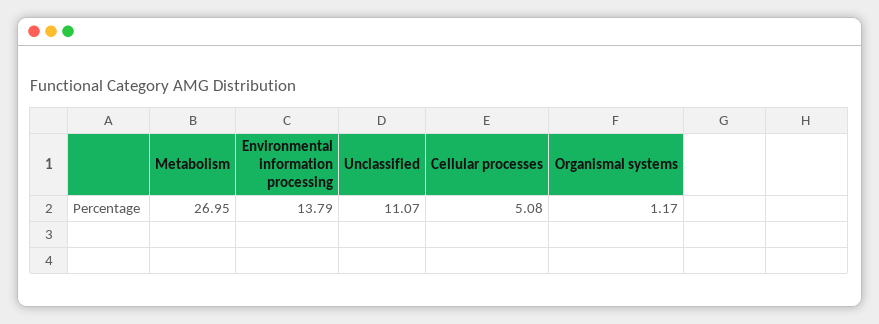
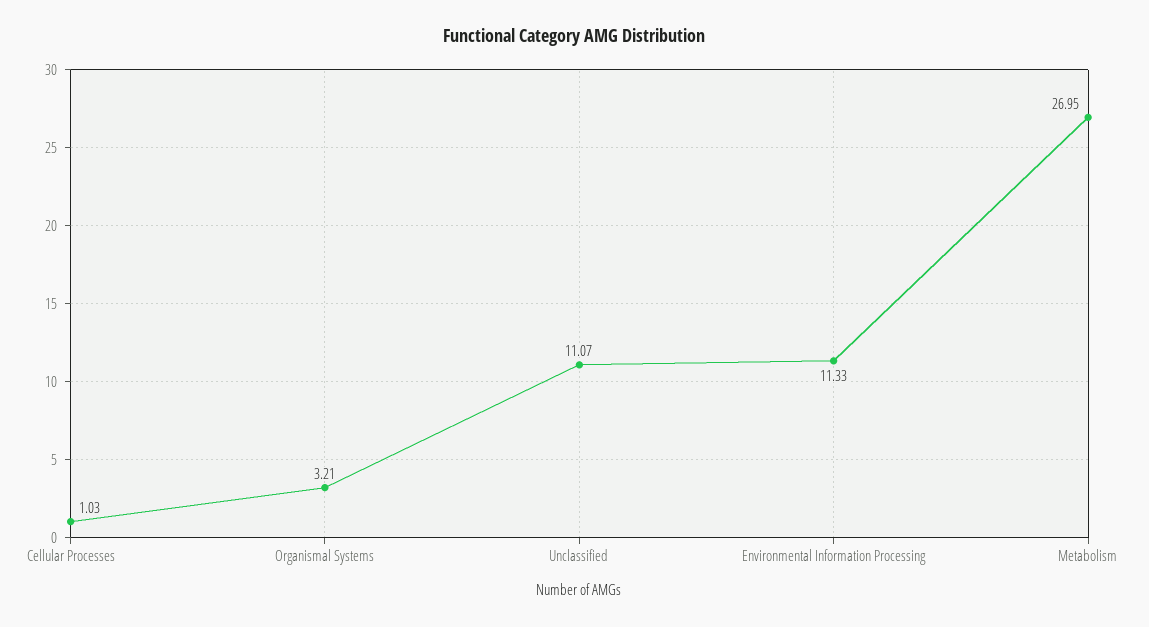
  {
    "Metabolism": 26.95,
-   "Environmental information processing": 13.79,
+   "Environmental information processing": 11.33,
    "Unclassified": 11.07,
-   "Cellular processes": 5.08,
+   "Cellular processes": 1.03,
-   "Organismal systems": 1.17
+   "Organismal systems": 3.21
  }

